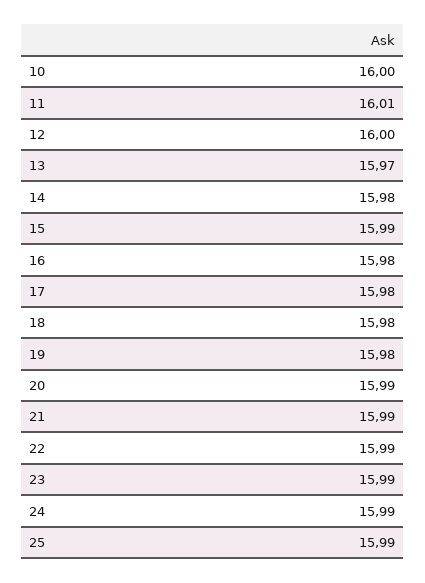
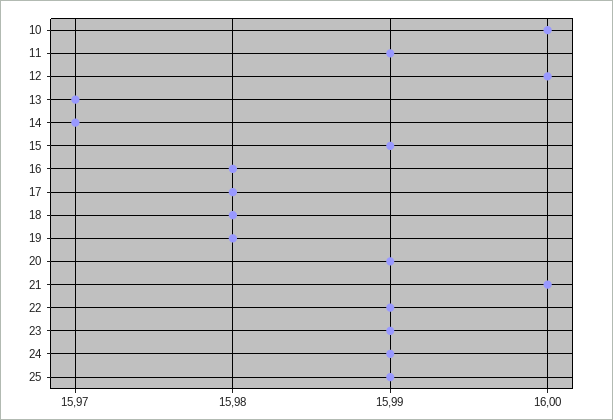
  {
    "10": 16,
-   "11": 16.01,
+   "11": 15.99,
    "12": 16,
    "13": 15.97,
-   "14": 15.98,
+   "14": 15.97,
    "15": 15.99,
    "16": 15.98,
    "17": 15.98,
    "18": 15.98,
    "19": 15.98,
    "20": 15.99,
-   "21": 15.99,
+   "21": 16,
    "22": 15.99,
    "23": 15.99,
    "24": 15.99,
    "25": 15.99
  }

